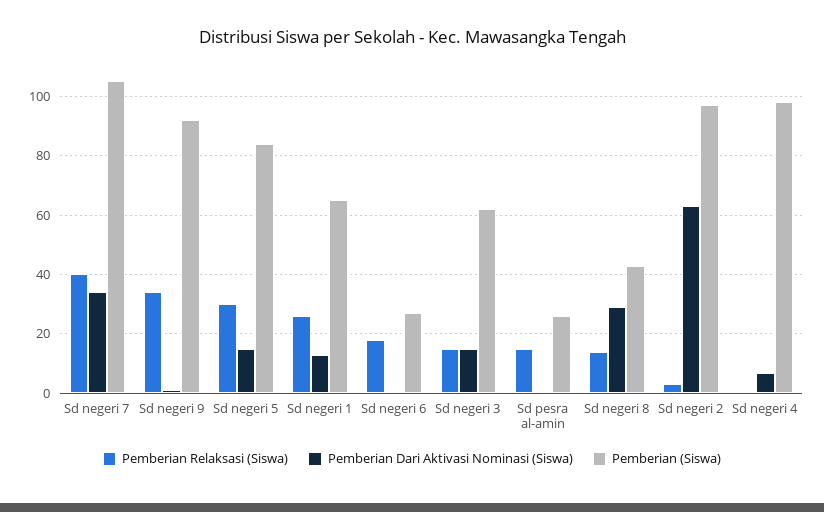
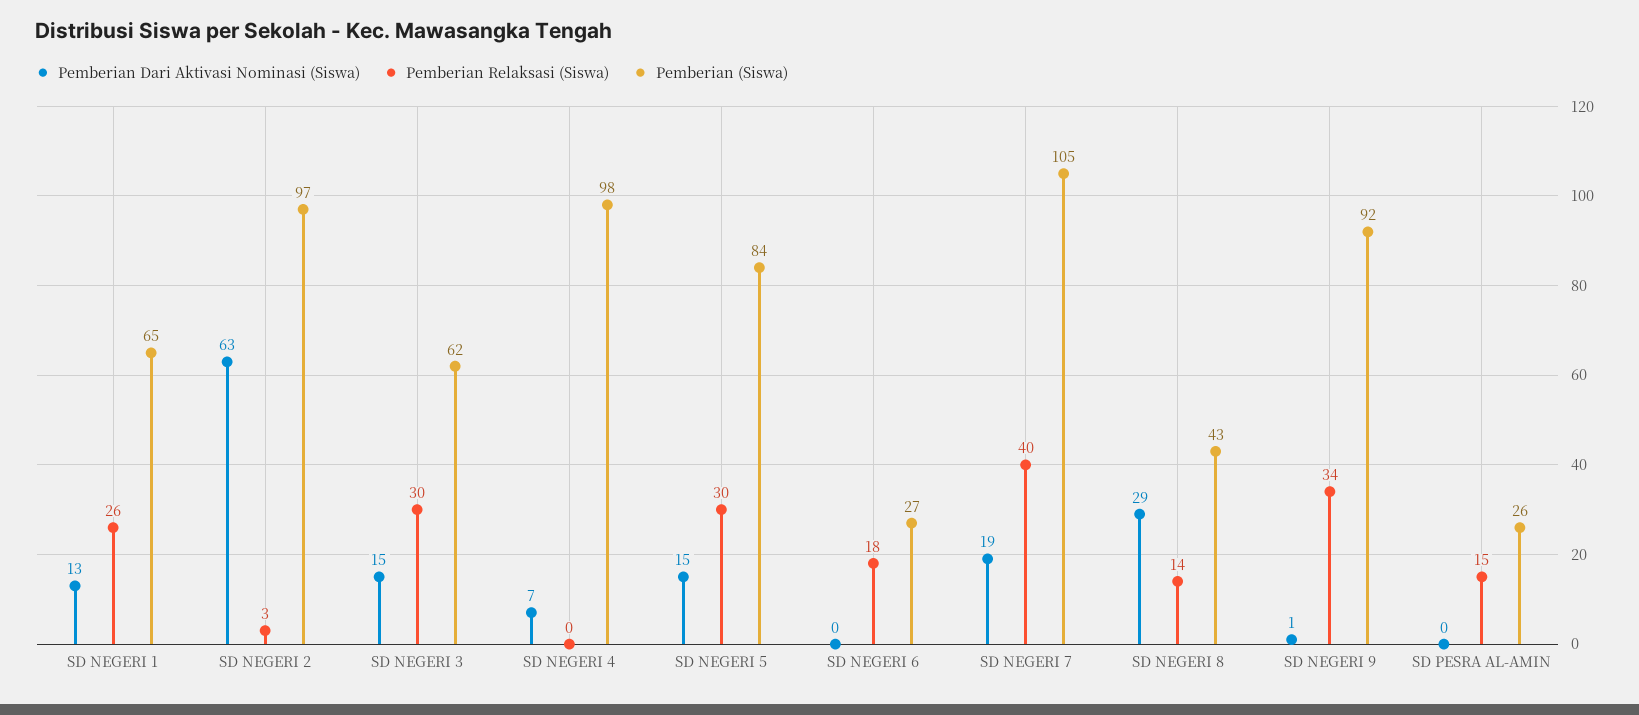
  {
    "Pemberian Relaksasi (Siswa)": {
      "Sd negeri 7": 40,
      "Sd negeri 9": 34,
      "Sd negeri 5": 30,
      "Sd negeri 1": 26,
      "Sd negeri 6": 18,
-     "Sd negeri 3": 15,
+     "Sd negeri 3": 30,
      "Sd pesra al-amin": 15,
      "Sd negeri 8": 14,
      "Sd negeri 2": 3,
      "Sd negeri 4": 0
    },
    "Pemberian Dari Aktivasi Nominasi (Siswa)": {
-     "Sd negeri 7": 35,
+     "Sd negeri 7": 19,
      "Sd negeri 9": 1,
      "Sd negeri 5": 15,
      "Sd negeri 1": 13,
      "Sd negeri 6": 0,
      "Sd negeri 3": 15,
      "Sd pesra al-amin": 0,
      "Sd negeri 8": 29,
      "Sd negeri 2": 63,
      "Sd negeri 4": 7
    },
    "Pemberian (Siswa)": {
      "Sd negeri 7": 105,
      "Sd negeri 9": 92,
      "Sd negeri 5": 84,
      "Sd negeri 1": 65,
      "Sd negeri 6": 27,
      "Sd negeri 3": 62,
      "Sd pesra al-amin": 26,
      "Sd negeri 8": 43,
      "Sd negeri 2": 97,
      "Sd negeri 4": 98
    }
  }

